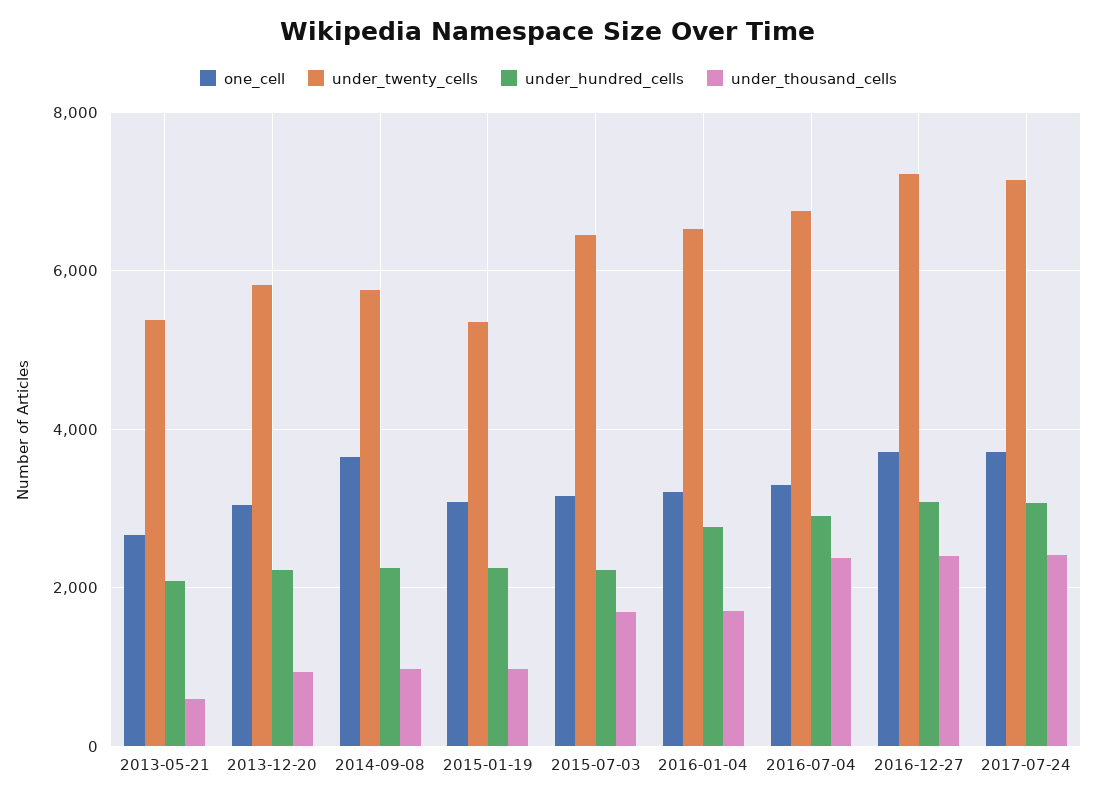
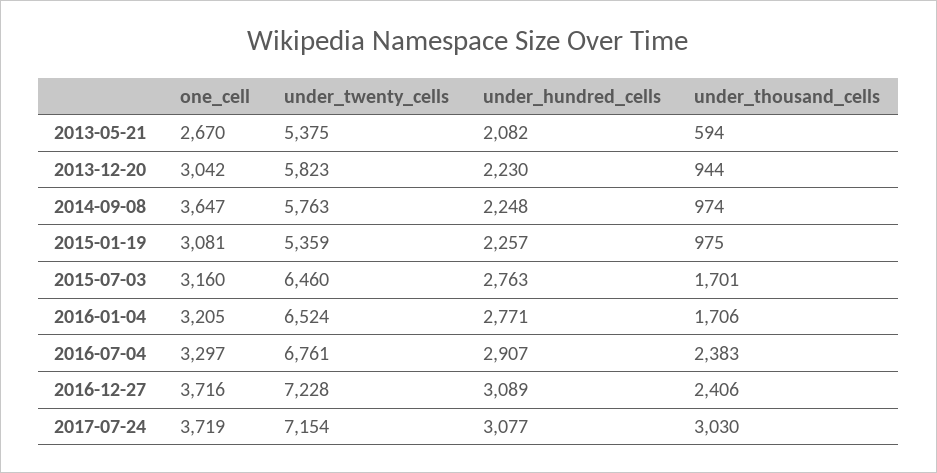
  {
    "one_cell": {
      "2013-05-21": 2670,
      "2013-12-20": 3042,
      "2014-09-08": 3647,
      "2015-01-19": 3081,
      "2015-07-03": 3160,
      "2016-01-04": 3205,
      "2016-07-04": 3297,
      "2016-12-27": 3716,
      "2017-07-24": 3719
    },
    "under_twenty_cells": {
      "2013-05-21": 5375,
      "2013-12-20": 5823,
      "2014-09-08": 5763,
      "2015-01-19": 5359,
      "2015-07-03": 6460,
      "2016-01-04": 6524,
      "2016-07-04": 6761,
      "2016-12-27": 7228,
      "2017-07-24": 7154
    },
    "under_hundred_cells": {
      "2013-05-21": 2082,
      "2013-12-20": 2230,
      "2014-09-08": 2248,
      "2015-01-19": 2257,
-     "2015-07-03": 2200,
+     "2015-07-03": 2763,
      "2016-01-04": 2771,
      "2016-07-04": 2907,
      "2016-12-27": 3089,
      "2017-07-24": 3077
    },
    "under_thousand_cells": {
      "2013-05-21": 594,
      "2013-12-20": 944,
      "2014-09-08": 974,
      "2015-01-19": 975,
      "2015-07-03": 1701,
      "2016-01-04": 1706,
      "2016-07-04": 2383,
      "2016-12-27": 2406,
-     "2017-07-24": 2400
+     "2017-07-24": 3030
    }
  }

